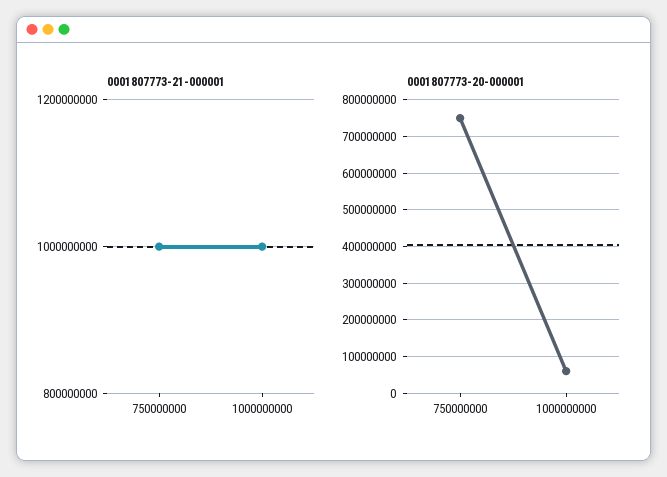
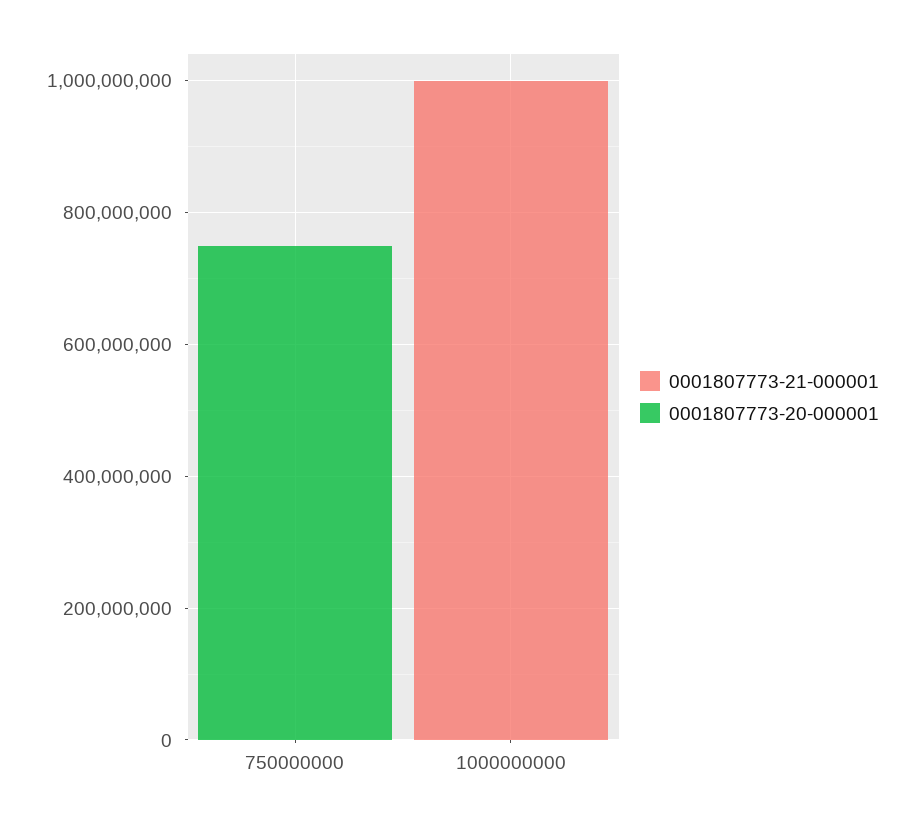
  {
    "0001807773-21-000001": {
-     "750000000": 1000000000,
+     "750000000": 0,
      "1000000000": 1000000000
    },
    "0001807773-20-000001": {
      "750000000": 760000000,
-     "1000000000": 60000000
+     "1000000000": 0
    }
  }

